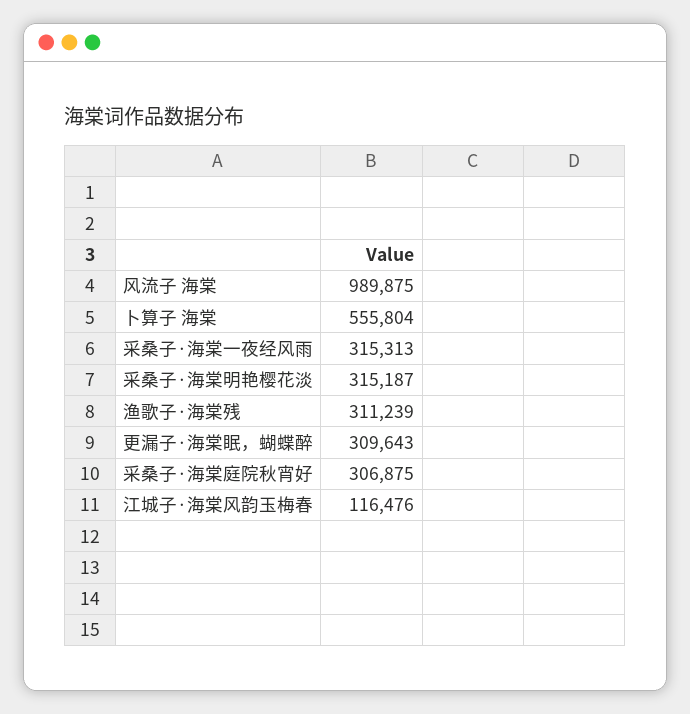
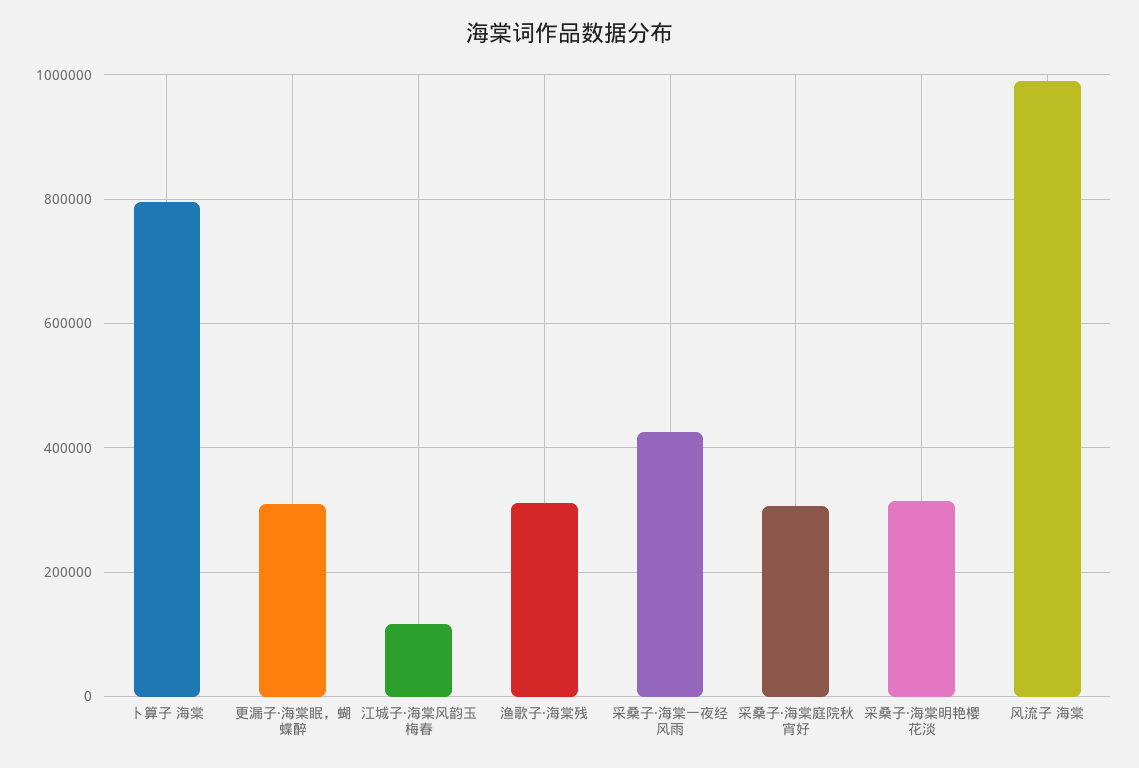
  {
    "风流子 海棠": 989875,
-   "卜算子 海棠": 555804,
+   "卜算子 海棠": 800000,
-   "采桑子·海棠一夜经风雨": 315313,
+   "采桑子·海棠一夜经风雨": 420000,
    "采桑子·海棠明艳樱花淡": 315187,
    "渔歌子·海棠残": 311239,
    "更漏子·海棠眠，蝴蝶醉": 309643,
    "采桑子·海棠庭院秋宵好": 306875,
    "江城子·海棠风韵玉梅春": 116476
  }

